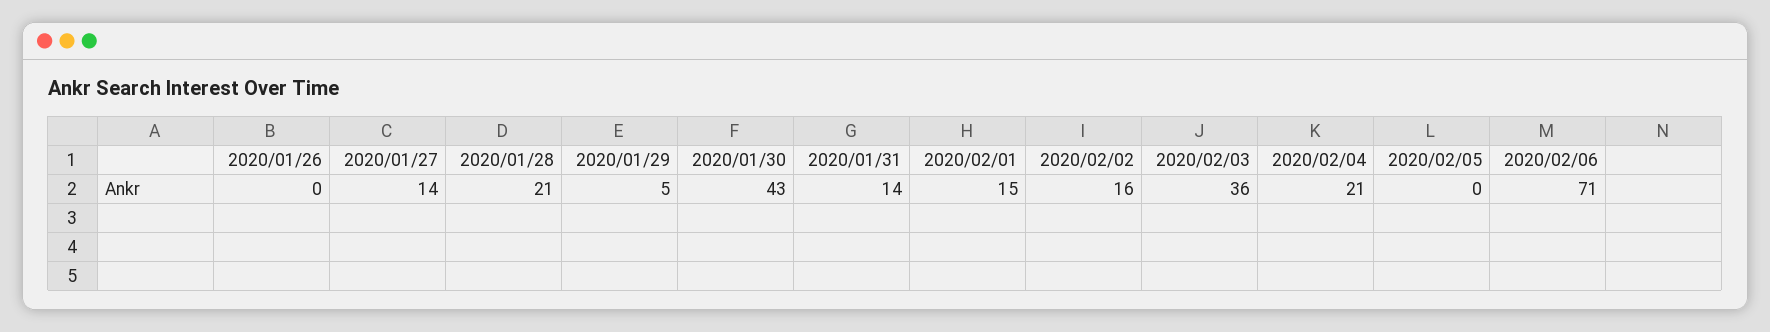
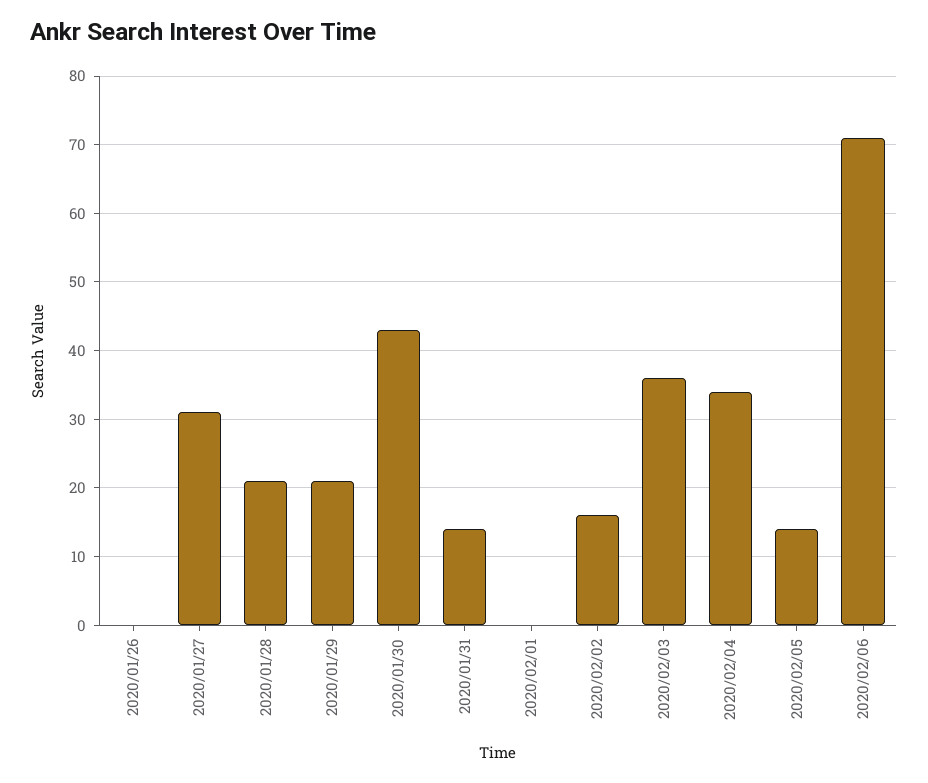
  {
    "2020/01/26": 0,
-   "2020/01/27": 14,
+   "2020/01/27": 31,
    "2020/01/28": 21,
-   "2020/01/29": 5,
+   "2020/01/29": 21,
    "2020/01/30": 43,
    "2020/01/31": 14,
-   "2020/02/01": 15,
+   "2020/02/01": 0,
    "2020/02/02": 16,
    "2020/02/03": 36,
-   "2020/02/04": 21,
+   "2020/02/04": 34,
-   "2020/02/05": 0,
+   "2020/02/05": 14,
    "2020/02/06": 71
  }

